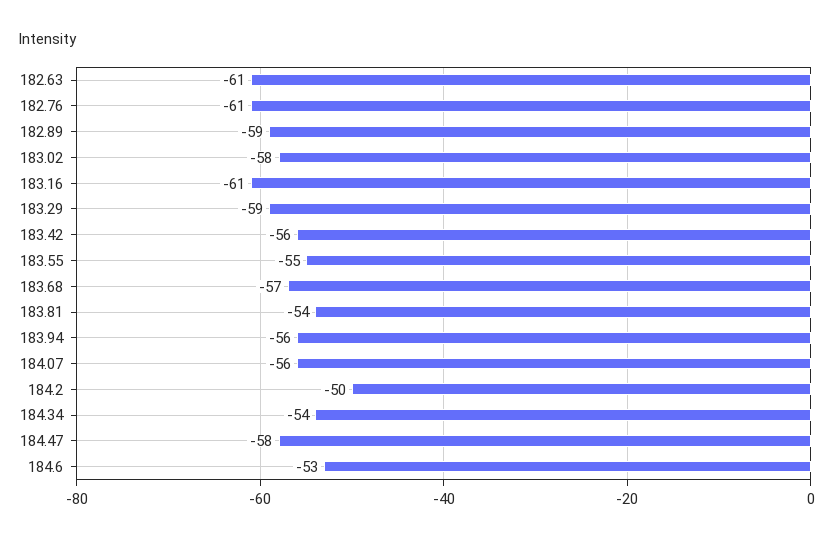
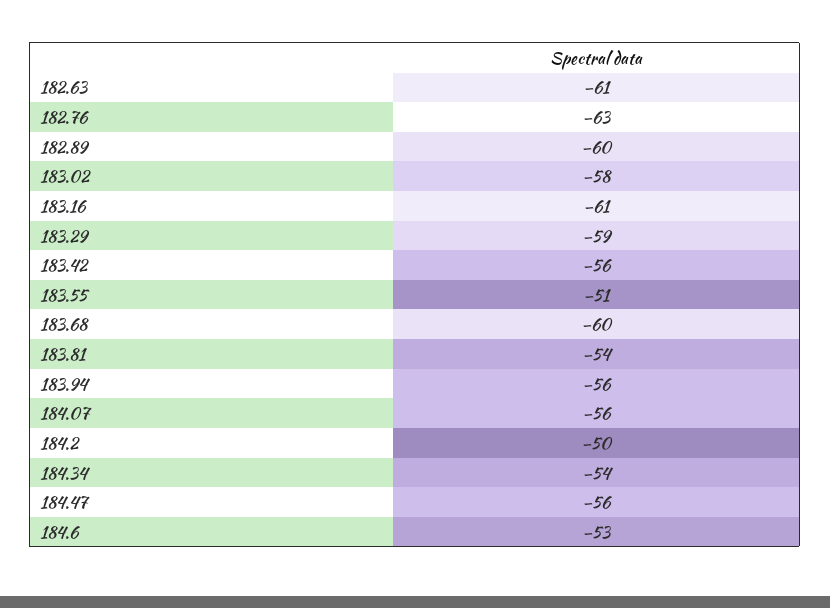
  {
    "182.63": -61,
-   "182.76": -61,
+   "182.76": -63,
-   "182.89": -59,
+   "182.89": -60,
    "183.02": -58,
    "183.16": -61,
    "183.29": -59,
    "183.42": -56,
-   "183.55": -55,
+   "183.55": -51,
-   "183.68": -57,
+   "183.68": -60,
    "183.81": -54,
    "183.94": -56,
    "184.07": -56,
    "184.2": -50,
    "184.34": -54,
-   "184.47": -58,
+   "184.47": -56,
    "184.6": -53
  }

